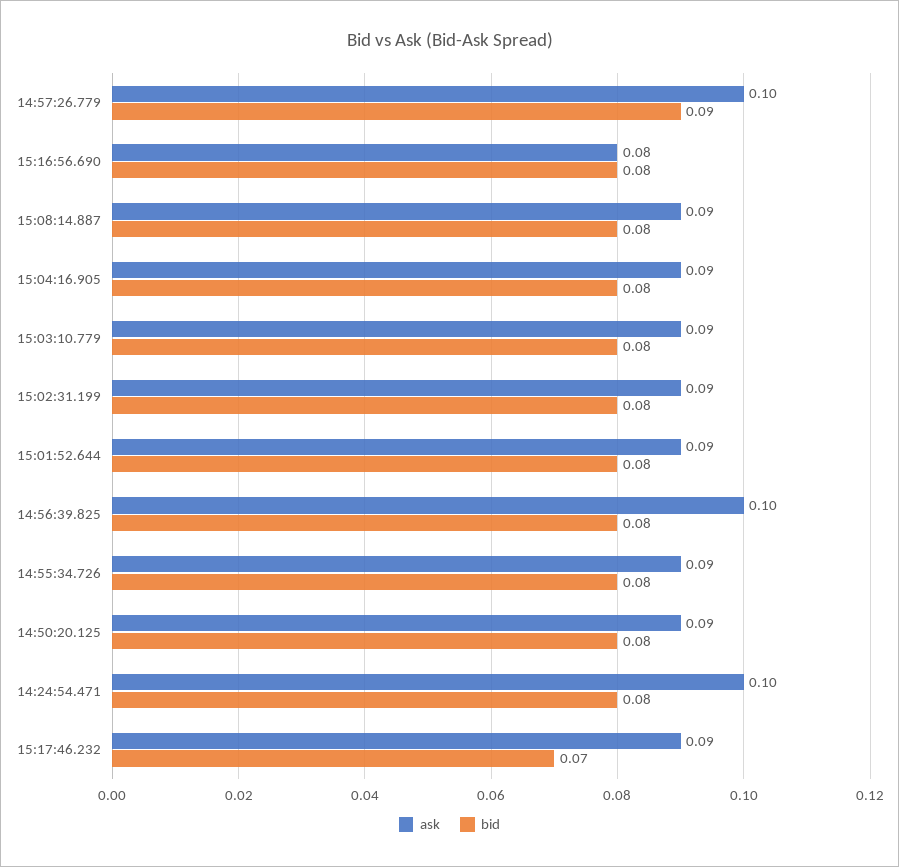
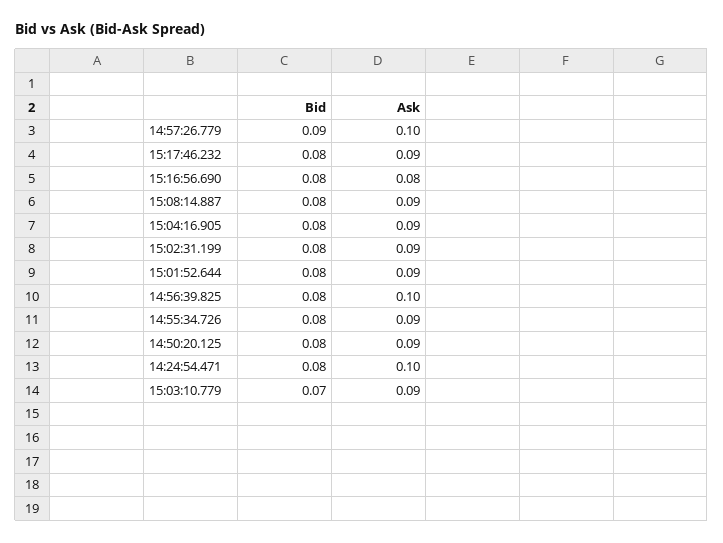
  {
    "ask": {
      "14:57:26.779": 0.1,
      "15:16:56.690": 0.08,
      "15:08:14.887": 0.09,
      "15:04:16.905": 0.09,
      "15:03:10.779": 0.09,
      "15:02:31.199": 0.09,
      "15:01:52.644": 0.09,
      "14:56:39.825": 0.1,
      "14:55:34.726": 0.09,
      "14:50:20.125": 0.09,
      "14:24:54.471": 0.1,
      "15:17:46.232": 0.09
    },
    "bid": {
      "14:57:26.779": 0.09,
      "15:16:56.690": 0.08,
      "15:08:14.887": 0.08,
      "15:04:16.905": 0.08,
-     "15:03:10.779": 0.08,
+     "15:03:10.779": 0.07,
      "15:02:31.199": 0.08,
      "15:01:52.644": 0.08,
      "14:56:39.825": 0.08,
      "14:55:34.726": 0.08,
      "14:50:20.125": 0.08,
      "14:24:54.471": 0.08,
-     "15:17:46.232": 0.07
+     "15:17:46.232": 0.08
    }
  }

